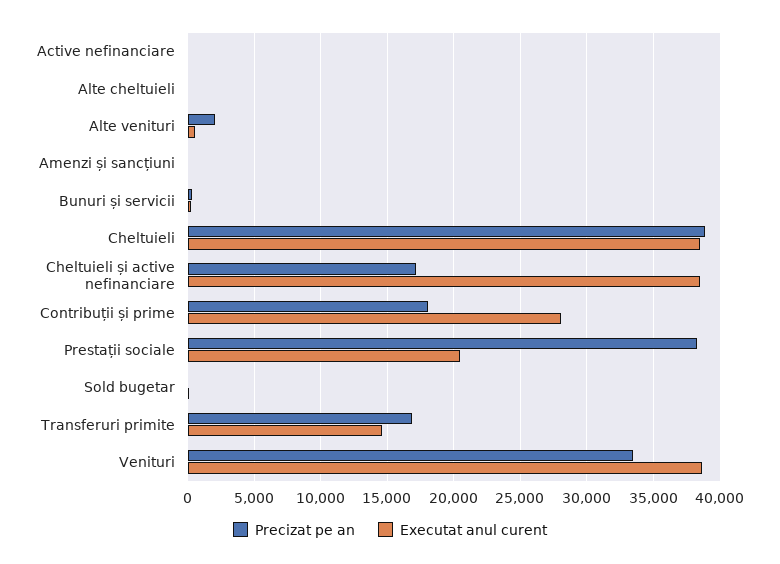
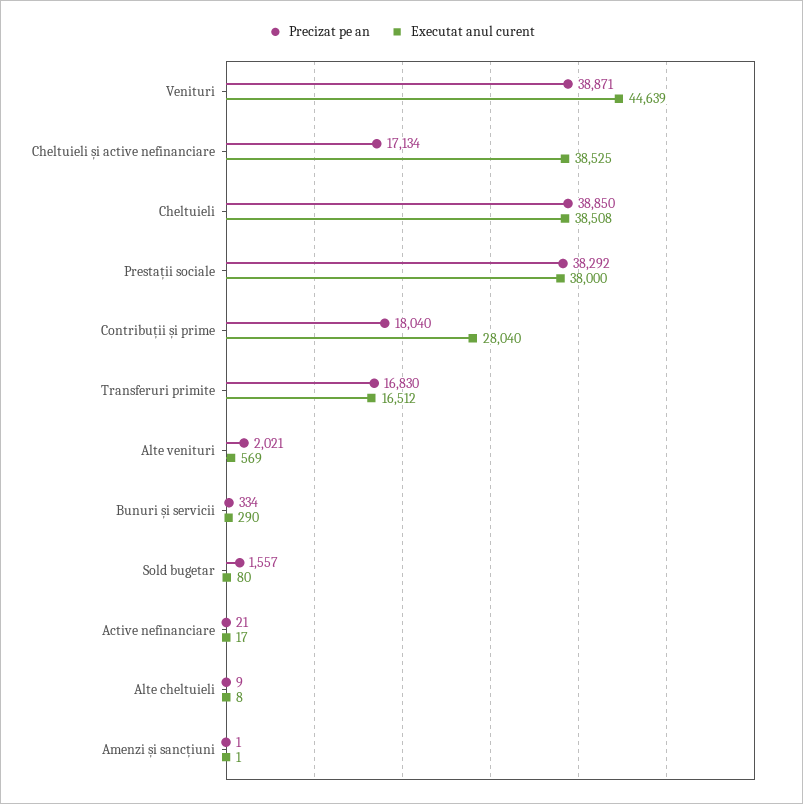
  {
    "Precizat pe an": {
      "Active nefinanciare": 21,
      "Alte cheltuieli": 9,
      "Alte venituri": 2021,
      "Amenzi și sancțiuni": 1,
      "Bunuri și servicii": 334,
      "Cheltuieli": 38850,
      "Cheltuieli și active nefinanciare": 17134,
      "Contribuții și prime": 18040,
      "Prestații sociale": 38292,
-     "Sold bugetar": 0,
+     "Sold bugetar": 1557,
      "Transferuri primite": 16830,
-     "Venituri": 33500
+     "Venituri": 38871
    },
    "Executat anul curent": {
      "Active nefinanciare": 17,
      "Alte cheltuieli": 8,
      "Alte venituri": 569,
      "Amenzi și sancțiuni": 1,
      "Bunuri și servicii": 290,
      "Cheltuieli": 38508,
      "Cheltuieli și active nefinanciare": 38525,
      "Contribuții și prime": 28040,
-     "Prestații sociale": 20500,
+     "Prestații sociale": 38000,
      "Sold bugetar": 80,
-     "Transferuri primite": 14500,
+     "Transferuri primite": 16512,
-     "Venituri": 38500
+     "Venituri": 44639
    }
  }

